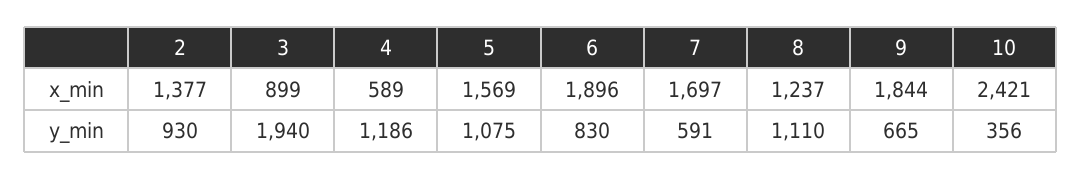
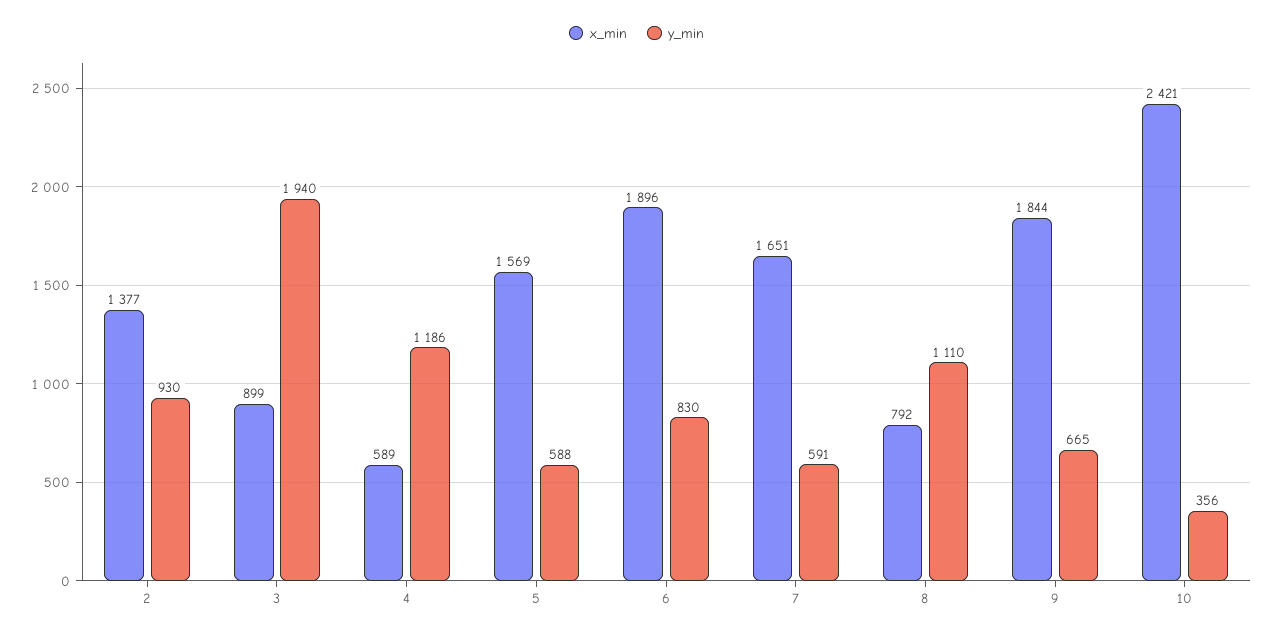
  {
    "x_min": {
      "2": 1377,
      "3": 899,
      "4": 589,
      "5": 1569,
      "6": 1896,
-     "7": 1697,
+     "7": 1651,
-     "8": 1237,
+     "8": 792,
      "9": 1844,
      "10": 2421
    },
    "y_min": {
      "2": 930,
      "3": 1940,
      "4": 1186,
-     "5": 1075,
+     "5": 588,
      "6": 830,
      "7": 591,
      "8": 1110,
      "9": 665,
      "10": 356
    }
  }

